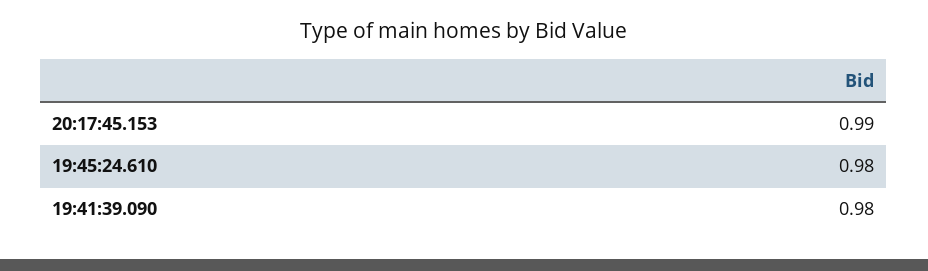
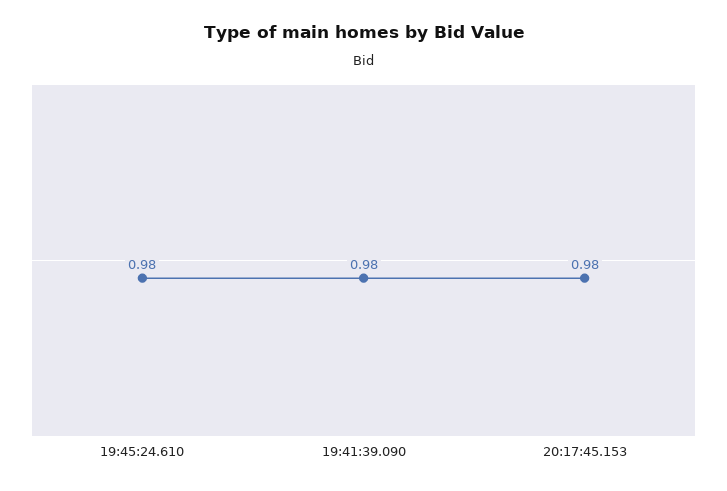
  {
-   "20:17:45.153": 0.99,
+   "20:17:45.153": 0.98,
    "19:45:24.610": 0.98,
    "19:41:39.090": 0.98
  }

